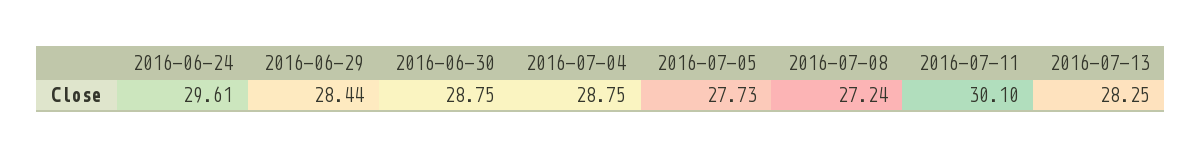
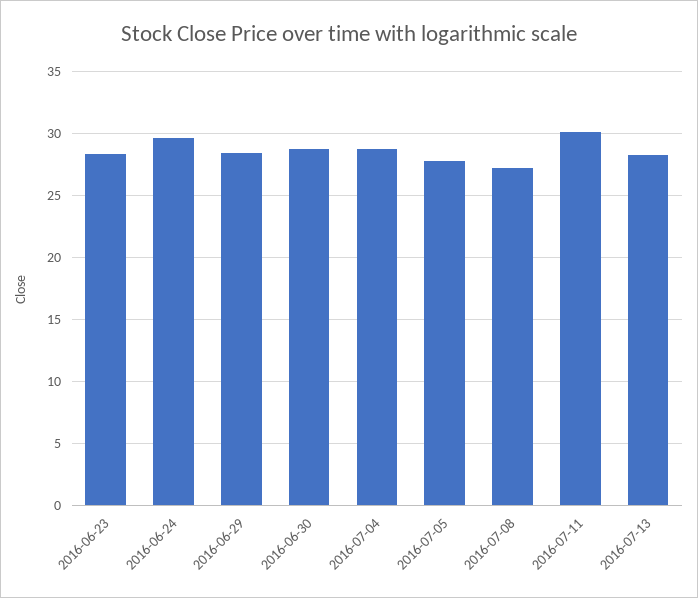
  {
    "2016-06-24": 29.61,
    "2016-06-29": 28.44,
    "2016-06-30": 28.75,
    "2016-07-04": 28.75,
    "2016-07-05": 27.73,
    "2016-07-08": 27.24,
    "2016-07-11": 30.1,
-   "2016-07-13": 28.25
+   "2016-07-13": 28.25,
+   "2016-06-23": 28.5
  }

